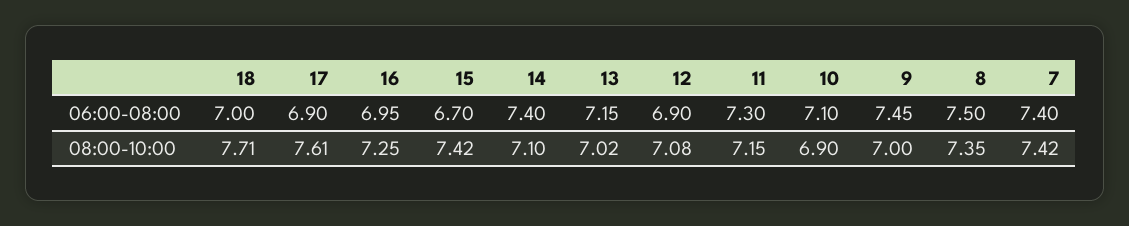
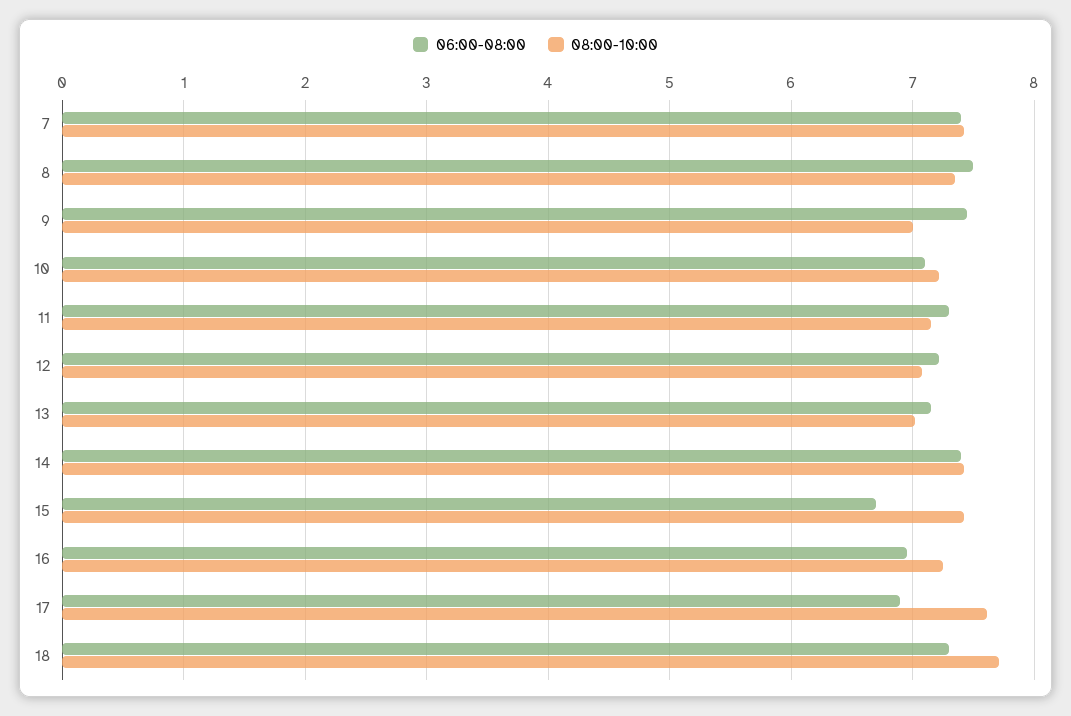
  {
    "06:00-08:00": {
-     "18": 7,
+     "18": 7.3,
      "17": 6.9,
      "16": 6.95,
      "15": 6.7,
      "14": 7.4,
      "13": 7.15,
-     "12": 6.9,
+     "12": 7.2,
      "11": 7.3,
      "10": 7.1,
      "9": 7.45,
      "8": 7.5,
      "7": 7.4
    },
    "08:00-10:00": {
      "18": 7.71,
      "17": 7.61,
      "16": 7.25,
      "15": 7.42,
-     "14": 7.1,
+     "14": 7.4,
      "13": 7.02,
      "12": 7.08,
      "11": 7.15,
-     "10": 6.9,
+     "10": 7.2,
      "9": 7,
      "8": 7.35,
      "7": 7.42
    }
  }

